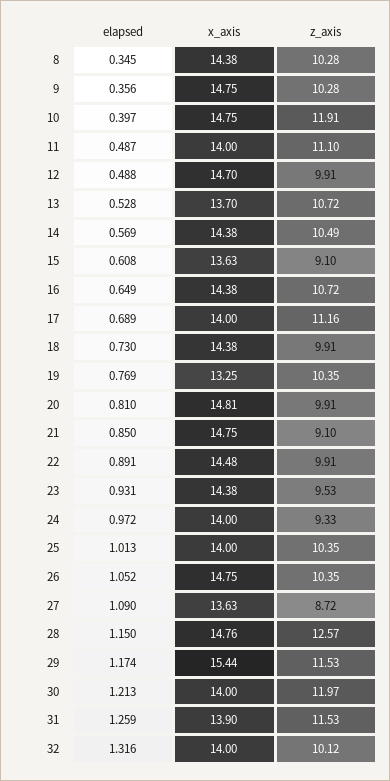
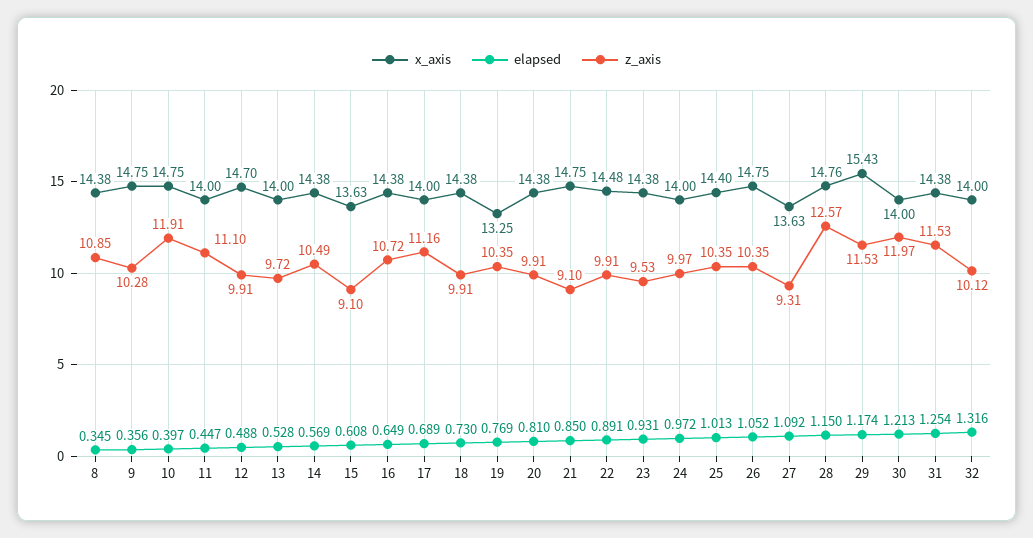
  {
    "elapsed": {
      "8": 0.345,
      "9": 0.356,
      "10": 0.397,
-     "11": 0.487,
+     "11": 0.447,
      "12": 0.488,
      "13": 0.528,
      "14": 0.569,
      "15": 0.608,
      "16": 0.649,
      "17": 0.689,
      "18": 0.73,
      "19": 0.769,
      "20": 0.81,
      "21": 0.85,
      "22": 0.891,
      "23": 0.931,
      "24": 0.972,
      "25": 1.013,
      "26": 1.052,
-     "27": 1.09,
+     "27": 1.092,
      "28": 1.15,
      "29": 1.174,
      "30": 1.213,
-     "31": 1.259,
+     "31": 1.254,
      "32": 1.316
    },
    "x_axis": {
      "8": 14.38,
      "9": 14.75,
      "10": 14.75,
      "11": 14,
      "12": 14.7,
-     "13": 13.7,
+     "13": 14,
      "14": 14.38,
      "15": 13.63,
      "16": 14.38,
      "17": 14,
      "18": 14.38,
      "19": 13.25,
-     "20": 14.81,
+     "20": 14.38,
      "21": 14.75,
      "22": 14.48,
      "23": 14.38,
      "24": 14,
-     "25": 14,
+     "25": 14.4,
      "26": 14.75,
      "27": 13.63,
      "28": 14.76,
-     "29": 15.44,
+     "29": 15.43,
      "30": 14,
-     "31": 13.9,
+     "31": 14.38,
      "32": 14
    },
    "z_axis": {
-     "8": 10.28,
+     "8": 10.85,
      "9": 10.28,
      "10": 11.91,
      "11": 11.1,
      "12": 9.91,
-     "13": 10.72,
+     "13": 9.72,
      "14": 10.49,
      "15": 9.1,
      "16": 10.72,
      "17": 11.16,
      "18": 9.91,
      "19": 10.35,
      "20": 9.91,
      "21": 9.1,
      "22": 9.91,
      "23": 9.53,
-     "24": 9.33,
+     "24": 9.97,
      "25": 10.35,
      "26": 10.35,
-     "27": 8.72,
+     "27": 9.31,
      "28": 12.57,
      "29": 11.53,
      "30": 11.97,
      "31": 11.53,
      "32": 10.12
    }
  }

